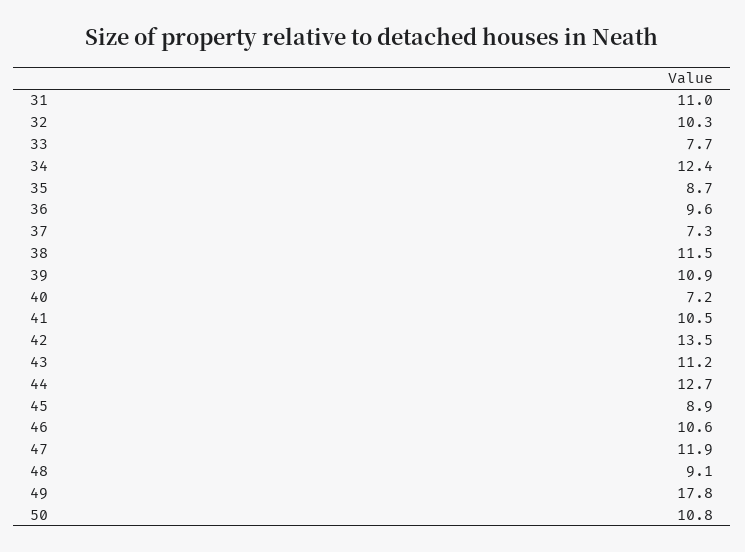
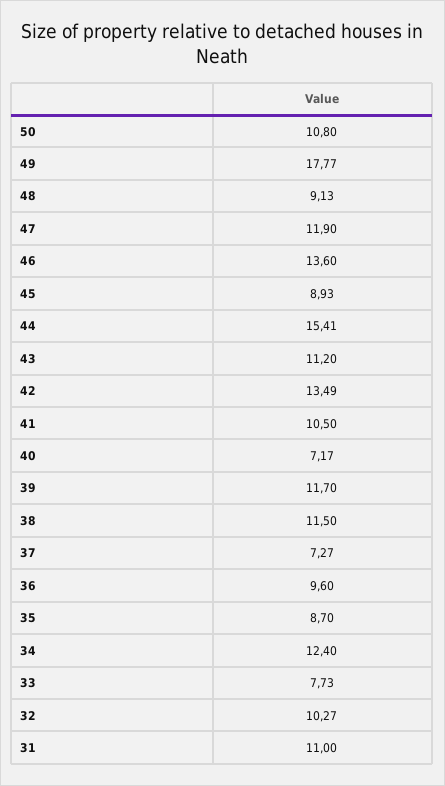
  {
    "31": 11,
    "32": 10.27,
    "33": 7.73,
    "34": 12.4,
    "35": 8.7,
    "36": 9.6,
    "37": 7.27,
    "38": 11.5,
-   "39": 10.9,
+   "39": 11.7,
    "40": 7.17,
    "41": 10.5,
    "42": 13.49,
    "43": 11.2,
-   "44": 12.7,
+   "44": 15.41,
    "45": 8.93,
-   "46": 10.6,
+   "46": 13.6,
    "47": 11.9,
    "48": 9.13,
    "49": 17.77,
    "50": 10.8
  }

